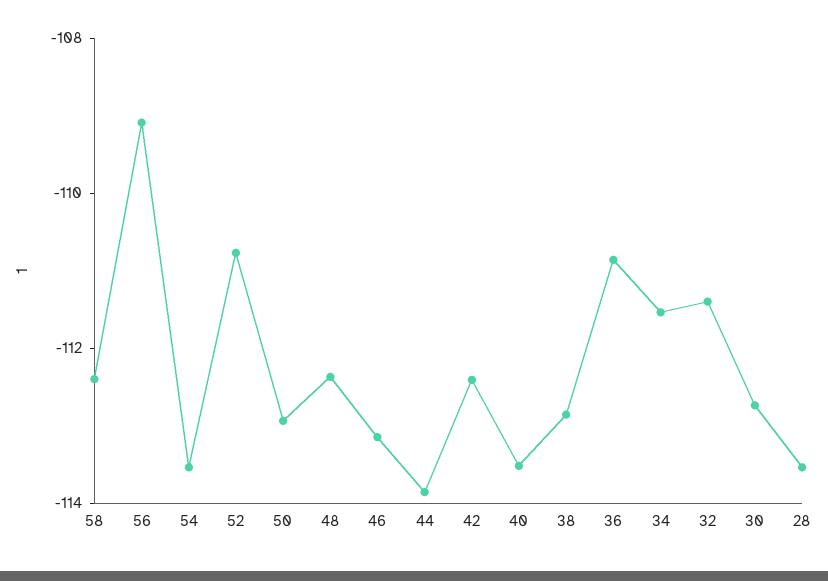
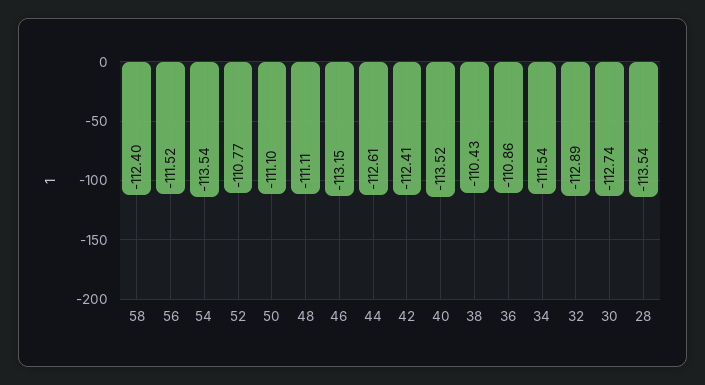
  {
    "58": -112.4,
-   "56": -109,
+   "56": -111.52,
    "54": -113.54,
    "52": -110.77,
-   "50": -113,
+   "50": -111.1,
-   "48": -112.5,
+   "48": -111.11,
    "46": -113.15,
-   "44": -114,
+   "44": -112.61,
    "42": -112.41,
    "40": -113.52,
-   "38": -113,
+   "38": -110.43,
    "36": -110.86,
    "34": -111.54,
-   "32": -111.5,
+   "32": -112.89,
    "30": -112.74,
    "28": -113.54
  }

